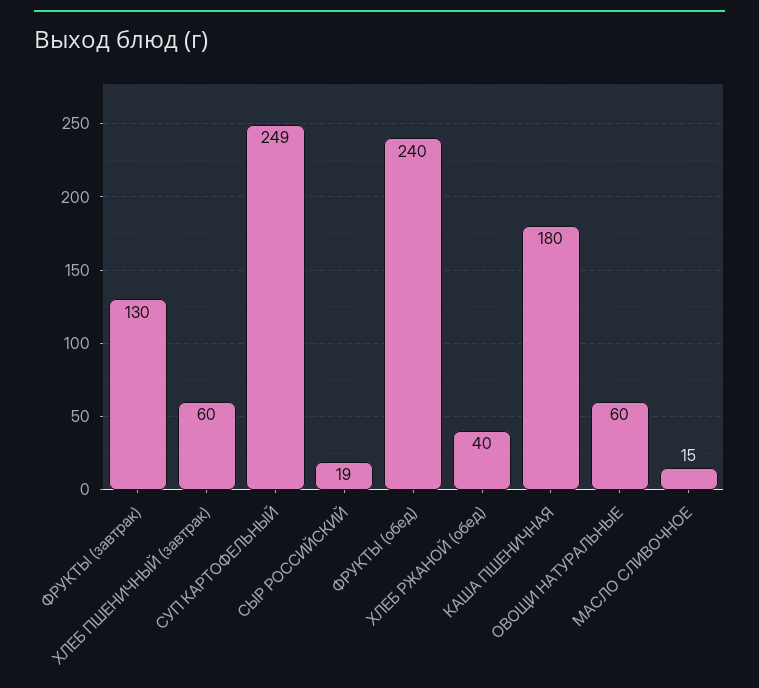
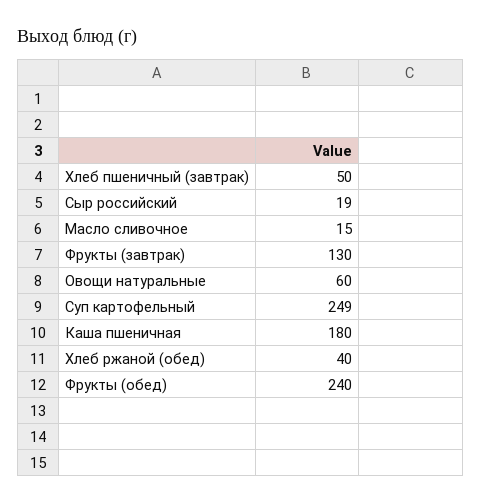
  {
    "ФРУКТЫ (завтрак)": 130,
-   "ХЛЕБ ПШЕНИЧНЫЙ (завтрак)": 60,
+   "ХЛЕБ ПШЕНИЧНЫЙ (завтрак)": 50,
    "СУП КАРТОФЕЛЬНЫЙ": 249,
    "СЫР РОССИЙСКИЙ": 19,
    "ФРУКТЫ (обед)": 240,
    "ХЛЕБ РЖАНОЙ (обед)": 40,
    "КАША ПШЕНИЧНАЯ": 180,
    "ОВОЩИ НАТУРАЛЬНЫЕ": 60,
    "МАСЛО СЛИВОЧНОЕ": 15
  }

